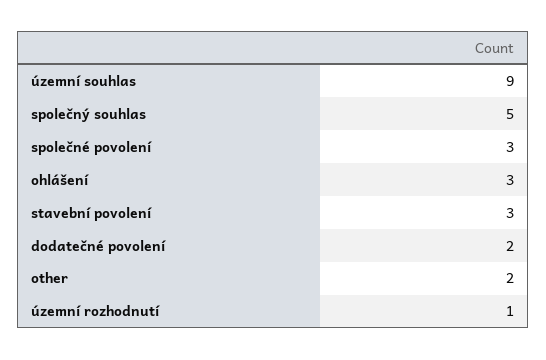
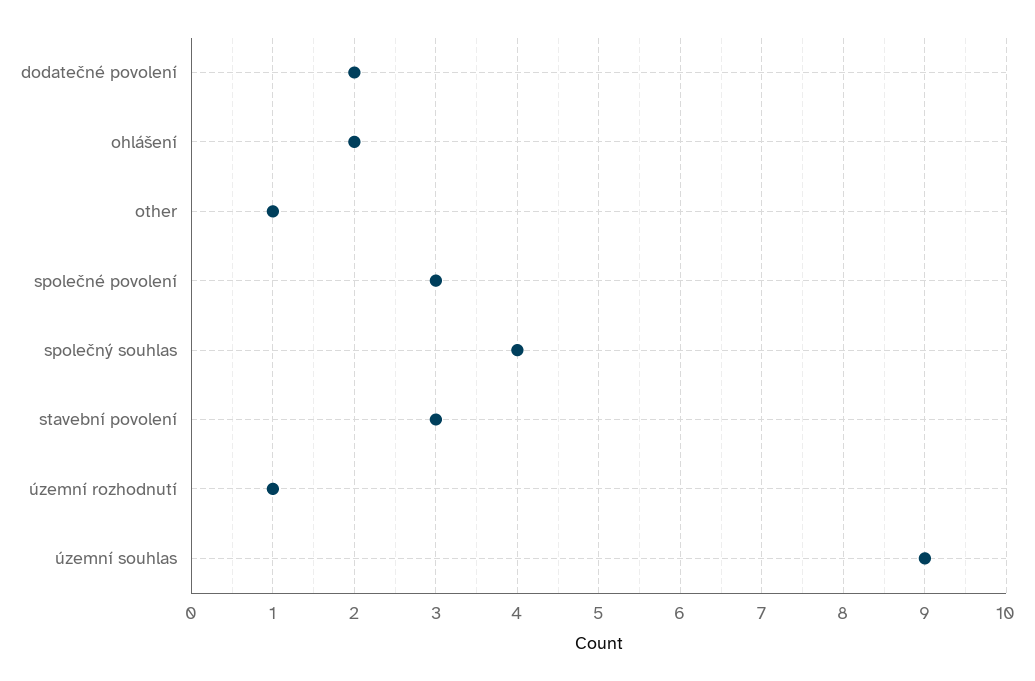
  {
    "územní souhlas": 9,
-   "společný souhlas": 5,
+   "společný souhlas": 4,
    "společné povolení": 3,
-   "ohlášení": 3,
+   "ohlášení": 2,
    "stavební povolení": 3,
    "dodatečné povolení": 2,
-   "other": 2,
+   "other": 1,
    "územní rozhodnutí": 1
  }

